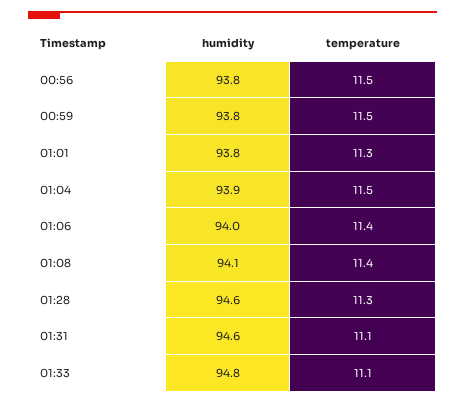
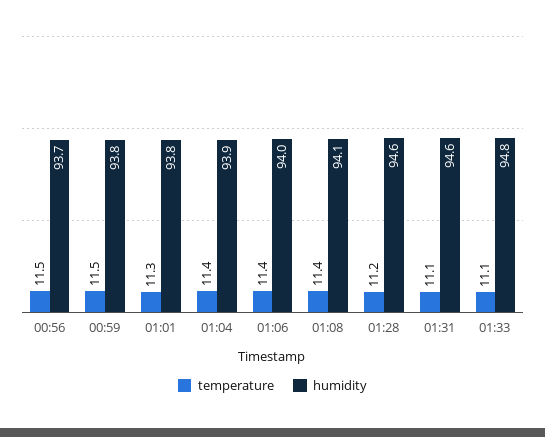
  {
    "humidity": {
-     "00:56": 93.8,
+     "00:56": 93.7,
      "00:59": 93.8,
      "01:01": 93.8,
      "01:04": 93.9,
      "01:06": 94,
      "01:08": 94.1,
      "01:28": 94.6,
      "01:31": 94.6,
      "01:33": 94.8
    },
    "temperature": {
      "00:56": 11.5,
      "00:59": 11.5,
      "01:01": 11.3,
-     "01:04": 11.5,
+     "01:04": 11.4,
      "01:06": 11.4,
      "01:08": 11.4,
-     "01:28": 11.3,
+     "01:28": 11.2,
      "01:31": 11.1,
      "01:33": 11.1
    }
  }

